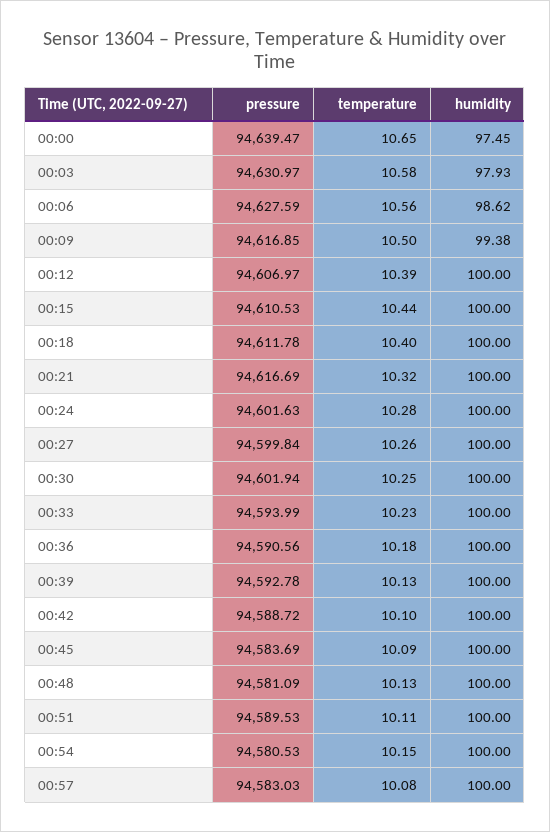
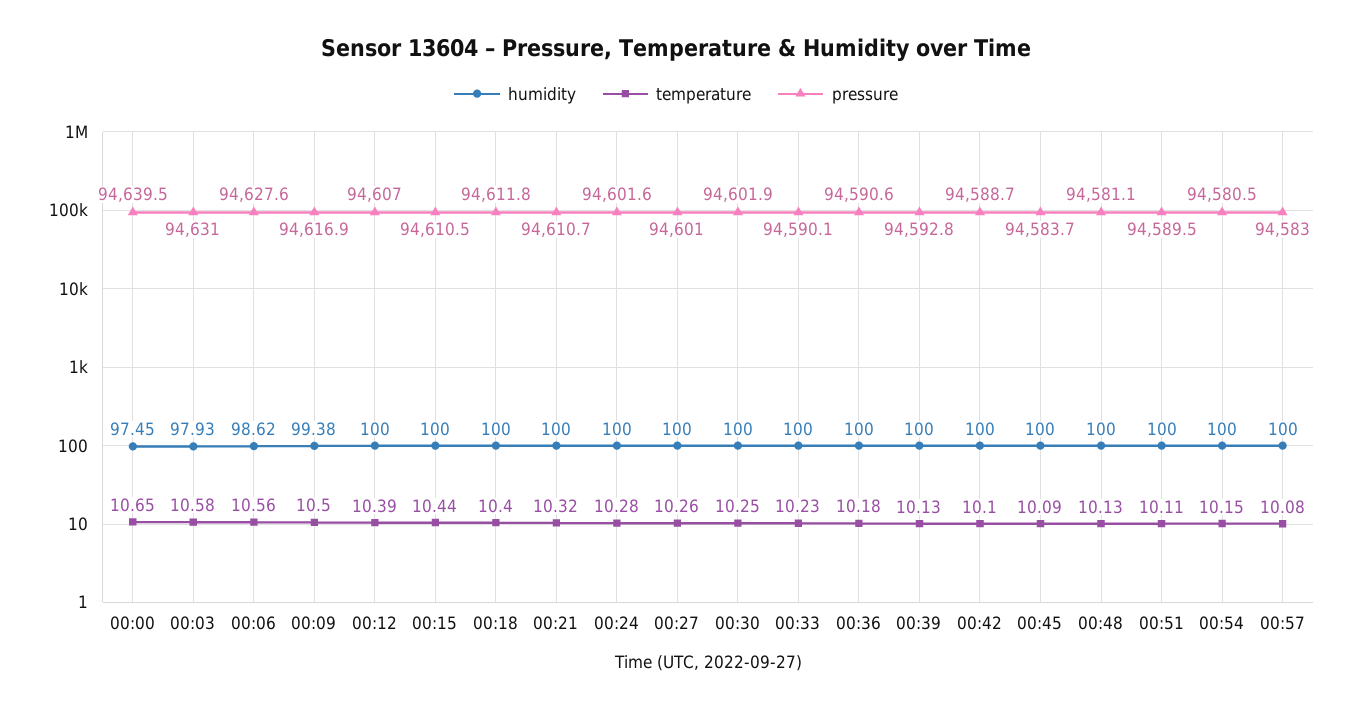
  {
    "pressure": {
      "00:00": 94639.47,
      "00:03": 94630.97,
      "00:06": 94627.59,
      "00:09": 94616.85,
      "00:12": 94606.97,
      "00:15": 94610.53,
      "00:18": 94611.78,
-     "00:21": 94616.69,
+     "00:21": 94610.7,
      "00:24": 94601.63,
-     "00:27": 94599.84,
+     "00:27": 94601,
      "00:30": 94601.94,
-     "00:33": 94593.99,
+     "00:33": 94590.1,
      "00:36": 94590.56,
      "00:39": 94592.78,
      "00:42": 94588.72,
      "00:45": 94583.69,
      "00:48": 94581.09,
      "00:51": 94589.53,
      "00:54": 94580.53,
      "00:57": 94583.03
    },
    "temperature": {
      "00:00": 10.65,
      "00:03": 10.58,
      "00:06": 10.56,
      "00:09": 10.5,
      "00:12": 10.39,
      "00:15": 10.44,
      "00:18": 10.4,
      "00:21": 10.32,
      "00:24": 10.28,
      "00:27": 10.26,
      "00:30": 10.25,
      "00:33": 10.23,
      "00:36": 10.18,
      "00:39": 10.13,
      "00:42": 10.1,
      "00:45": 10.09,
      "00:48": 10.13,
      "00:51": 10.11,
      "00:54": 10.15,
      "00:57": 10.08
    },
    "humidity": {
      "00:00": 97.45,
      "00:03": 97.93,
      "00:06": 98.62,
      "00:09": 99.38,
      "00:12": 100,
      "00:15": 100,
      "00:18": 100,
      "00:21": 100,
      "00:24": 100,
      "00:27": 100,
      "00:30": 100,
      "00:33": 100,
      "00:36": 100,
      "00:39": 100,
      "00:42": 100,
      "00:45": 100,
      "00:48": 100,
      "00:51": 100,
      "00:54": 100,
      "00:57": 100
    }
  }

